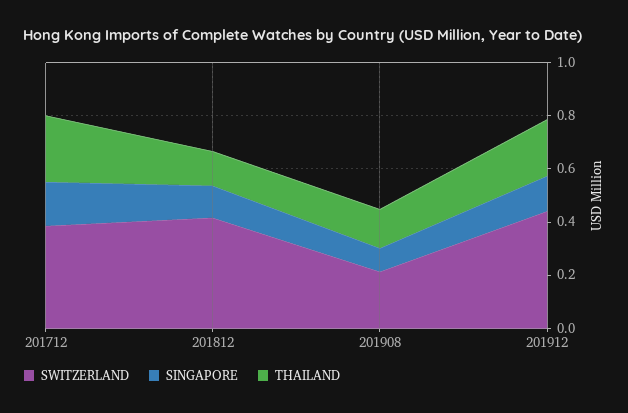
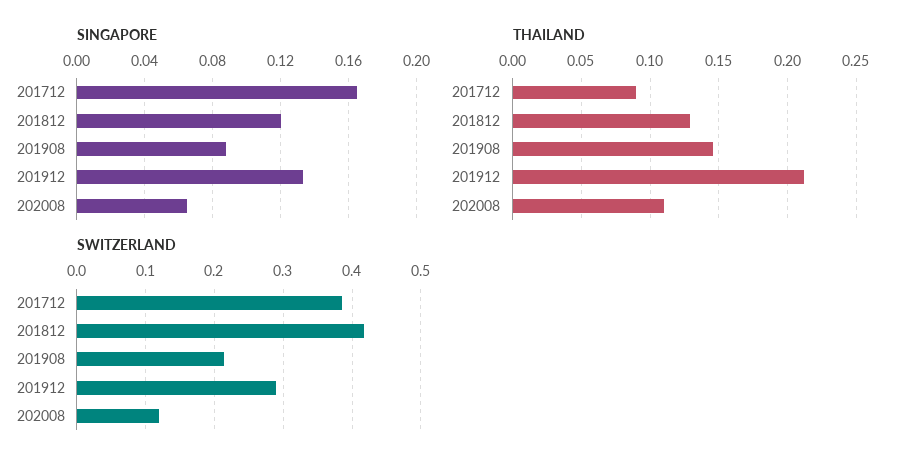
  {
    "SWITZERLAND": {
      "201712": 0.39,
      "201812": 0.42,
      "201908": 0.21,
-     "201912": 0.45
+     "201912": 0.29,
+     "202008": 0.12
    },
    "SINGAPORE": {
      "201712": 0.165,
      "201812": 0.12,
      "201908": 0.09,
-     "201912": 0.135
+     "201912": 0.135,
+     "202008": 0.065
    },
    "THAILAND": {
-     "201712": 0.25,
+     "201712": 0.09,
      "201812": 0.13,
      "201908": 0.145,
-     "201912": 0.21
+     "201912": 0.21,
+     "202008": 0.11
    }
  }

